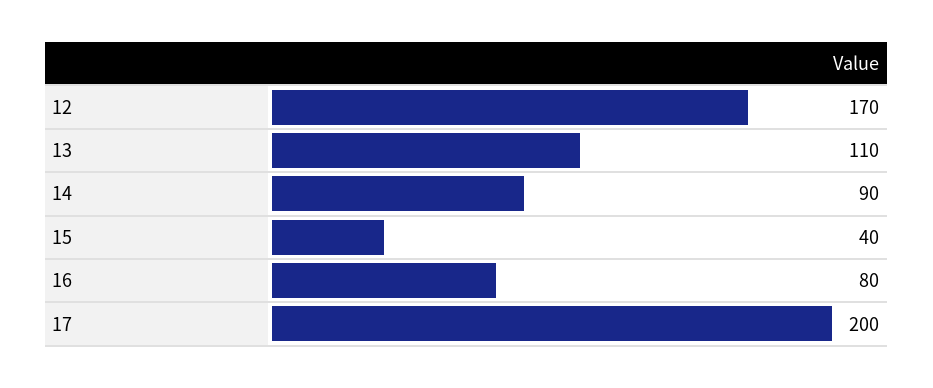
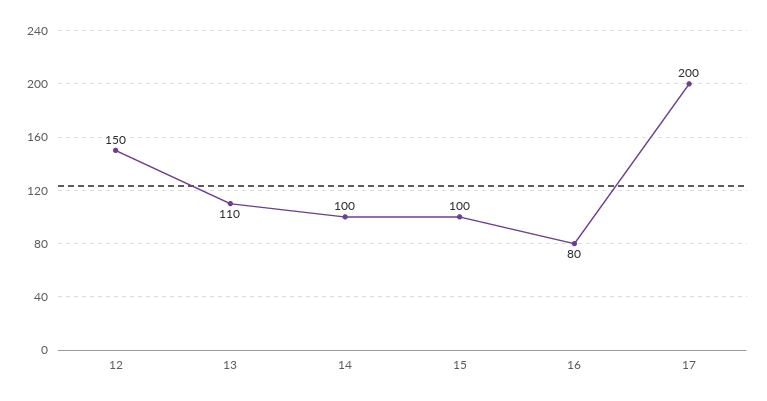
  {
-   "12": 170,
+   "12": 150,
    "13": 110,
-   "14": 90,
+   "14": 100,
-   "15": 40,
+   "15": 100,
    "16": 80,
    "17": 200
  }

